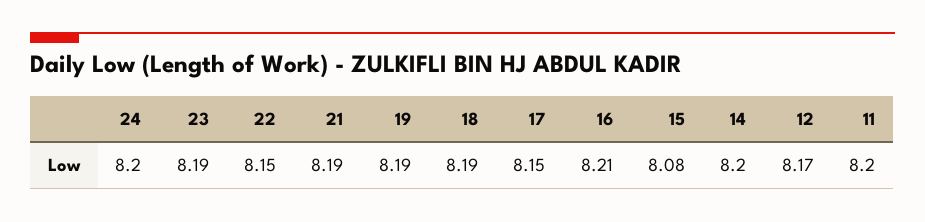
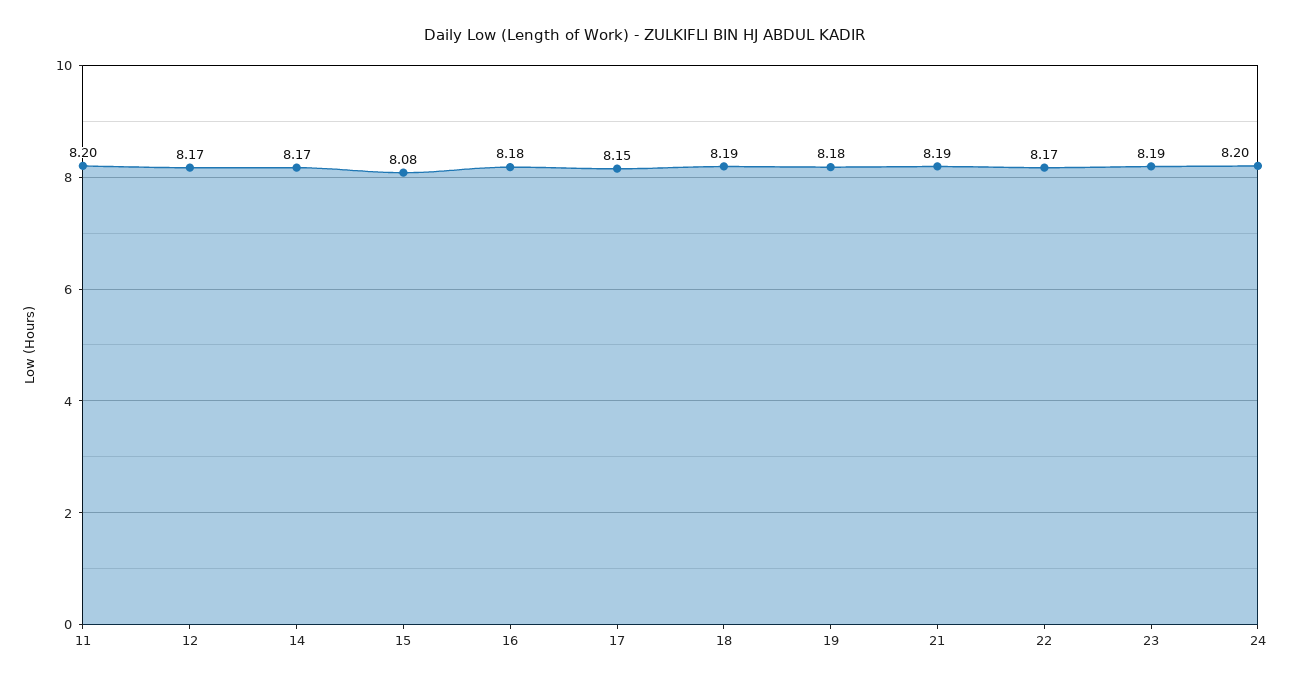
  {
    "24": 8.2,
    "23": 8.19,
-   "22": 8.15,
+   "22": 8.17,
    "21": 8.19,
-   "19": 8.19,
+   "19": 8.18,
    "18": 8.19,
    "17": 8.15,
-   "16": 8.21,
+   "16": 8.18,
    "15": 8.08,
-   "14": 8.2,
+   "14": 8.17,
    "12": 8.17,
    "11": 8.2
  }

